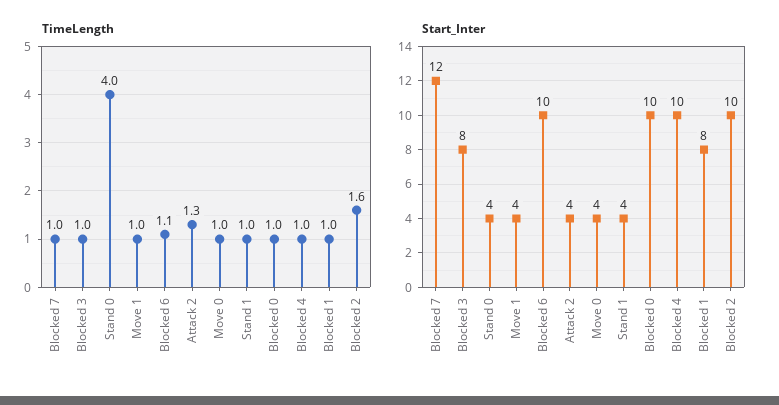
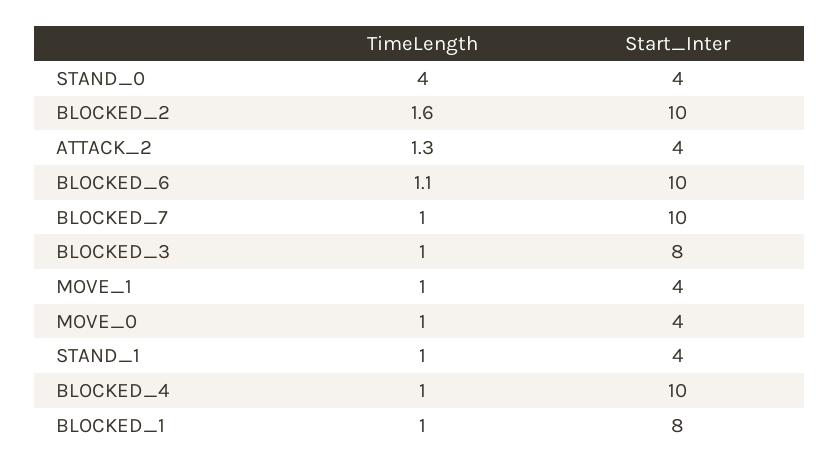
  {
    "TimeLength": {
      "Blocked 7": 1,
      "Blocked 3": 1,
      "Stand 0": 4,
      "Move 1": 1,
      "Blocked 6": 1.1,
      "Attack 2": 1.3,
      "Move 0": 1,
      "Stand 1": 1,
-     "Blocked 0": 1,
      "Blocked 4": 1,
      "Blocked 1": 1,
      "Blocked 2": 1.6
    },
    "Start_Inter": {
-     "Blocked 7": 12,
+     "Blocked 7": 10,
      "Blocked 3": 8,
      "Stand 0": 4,
      "Move 1": 4,
      "Blocked 6": 10,
      "Attack 2": 4,
      "Move 0": 4,
      "Stand 1": 4,
-     "Blocked 0": 10,
      "Blocked 4": 10,
      "Blocked 1": 8,
      "Blocked 2": 10
    }
  }

